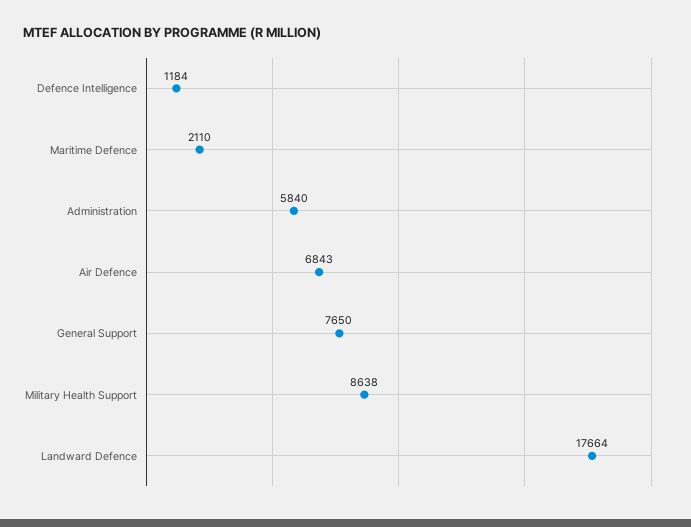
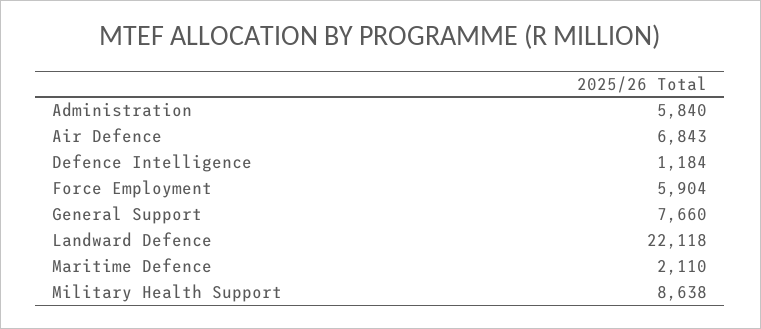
  {
    "Defence Intelligence": 1184,
    "Maritime Defence": 2110,
    "Administration": 5840,
    "Air Defence": 6843,
-   "General Support": 7650,
+   "General Support": 7660,
    "Military Health Support": 8638,
-   "Landward Defence": 17664
+   "Landward Defence": 22118,
+   "Force Employment": 5904
  }

